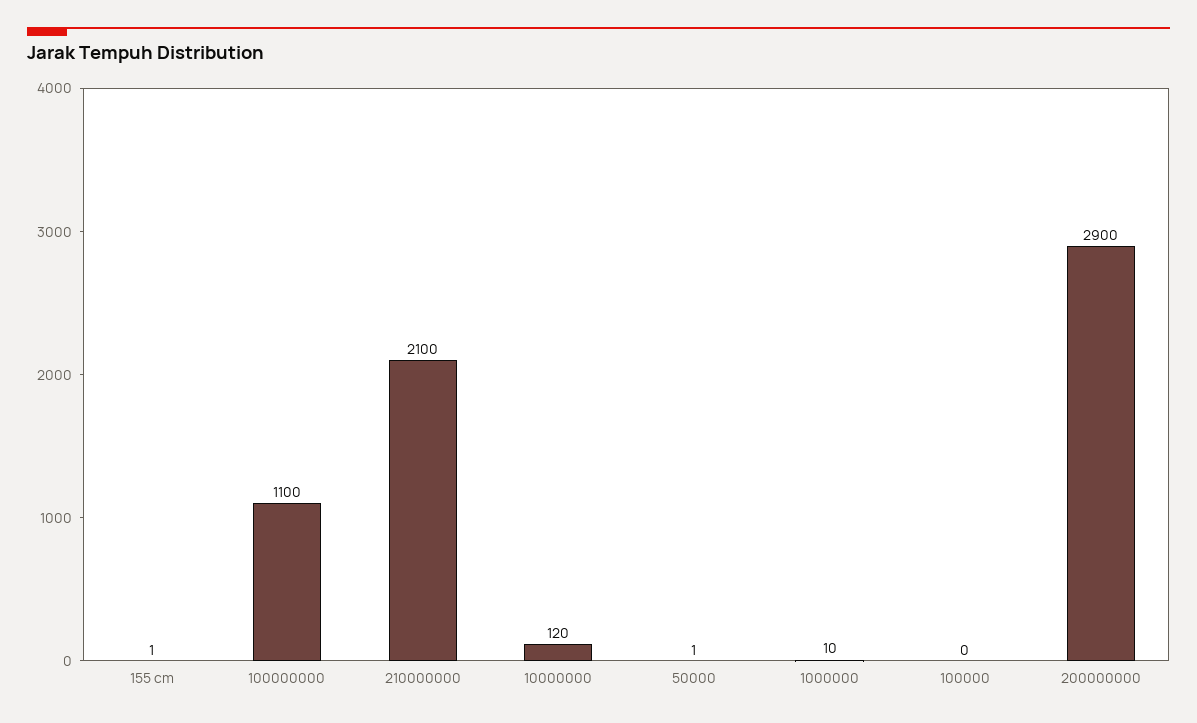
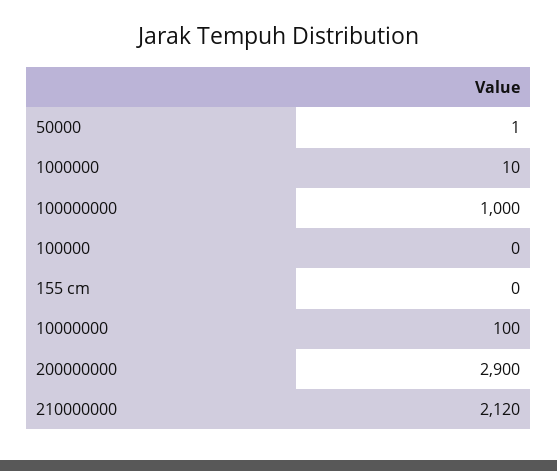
  {
-   "155 cm": 1,
+   "155 cm": 0,
-   "100000000": 1100,
+   "100000000": 1000,
-   "210000000": 2100,
+   "210000000": 2120,
-   "10000000": 120,
+   "10000000": 100,
    "50000": 1,
    "1000000": 10,
    "100000": 0,
    "200000000": 2900
  }

